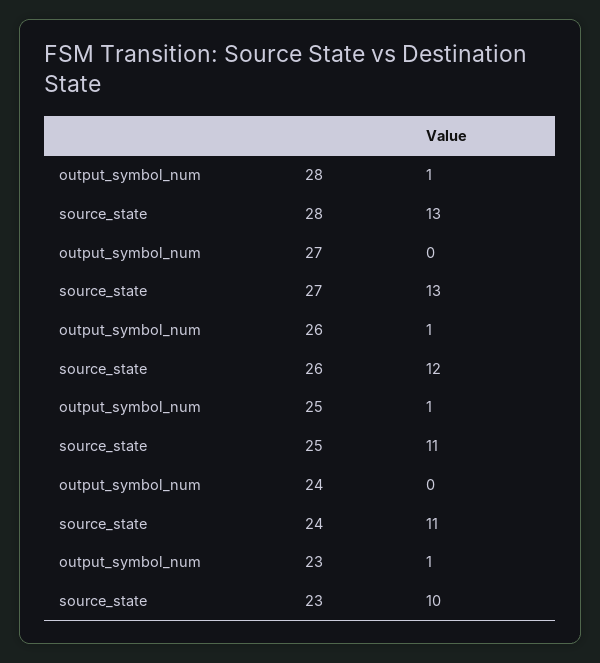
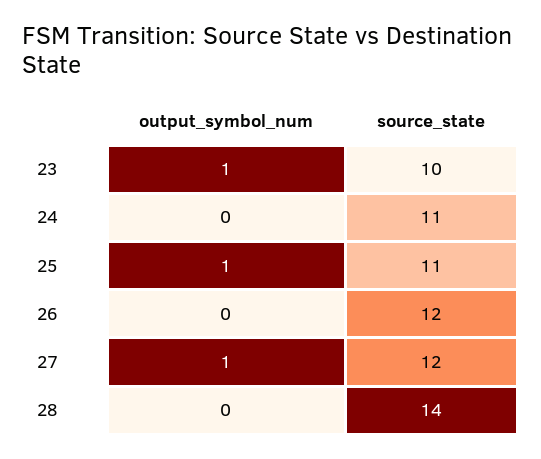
  {
    "output_symbol_num": {
-     "28": 1,
+     "28": 0,
-     "27": 0,
+     "27": 1,
-     "26": 1,
+     "26": 0,
      "25": 1,
      "24": 0,
      "23": 1
    },
    "source_state": {
-     "28": 13,
+     "28": 14,
-     "27": 13,
+     "27": 12,
      "26": 12,
      "25": 11,
      "24": 11,
      "23": 10
    }
  }

